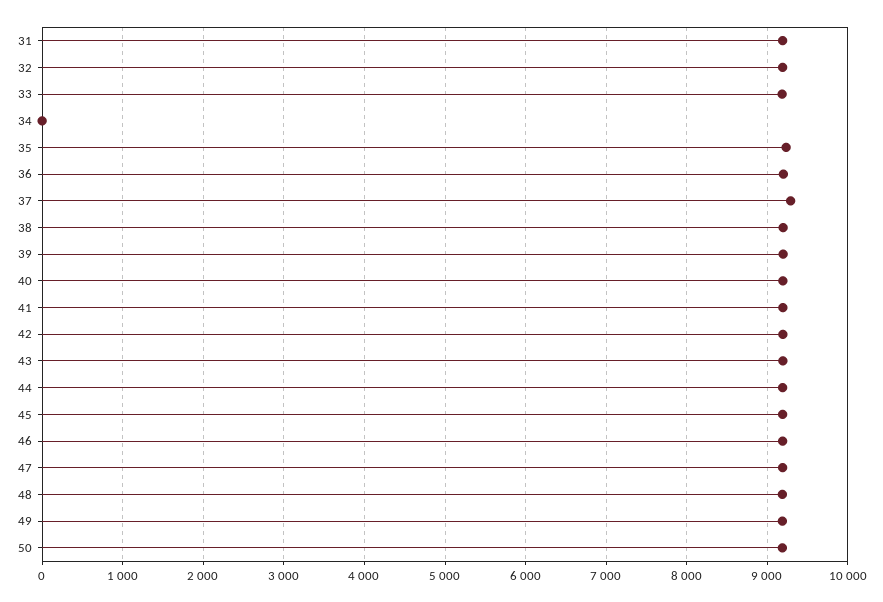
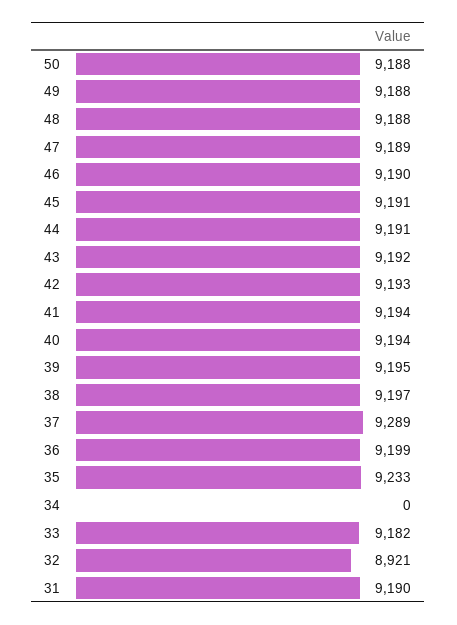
  {
    "31": 9190,
-   "32": 9200,
+   "32": 8921,
    "33": 9182,
    "34": 0,
    "35": 9233,
    "36": 9199,
    "37": 9289,
    "38": 9197,
    "39": 9195,
    "40": 9194,
    "41": 9194,
    "42": 9193,
    "43": 9192,
    "44": 9191,
    "45": 9191,
    "46": 9190,
    "47": 9189,
    "48": 9188,
    "49": 9188,
    "50": 9188
  }

